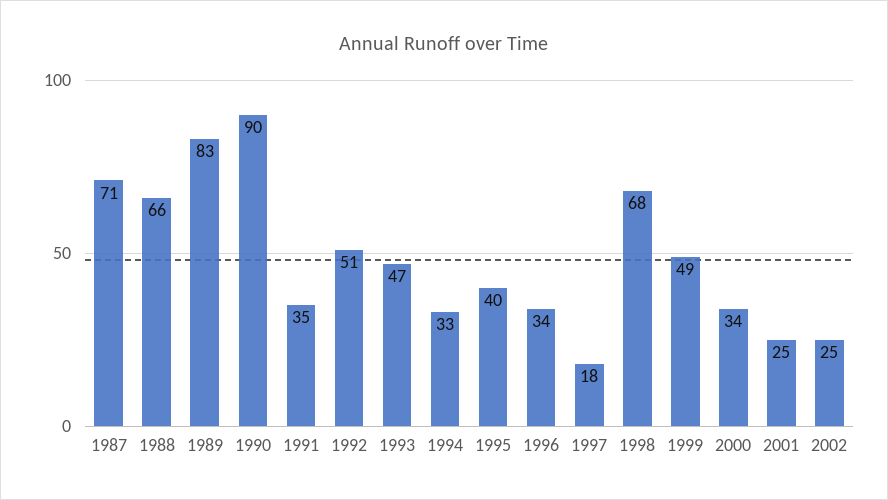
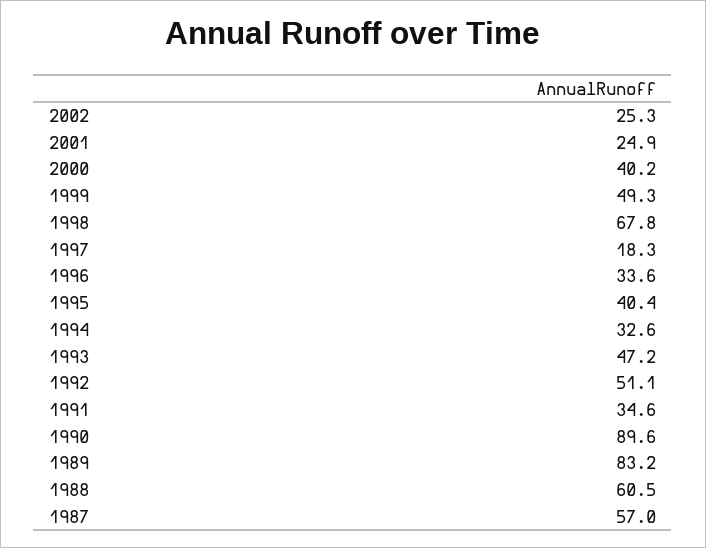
  {
-   "1987": 71,
+   "1987": 57,
-   "1988": 66,
+   "1988": 60.5,
    "1989": 83.2,
    "1990": 89.6,
    "1991": 34.6,
    "1992": 51.1,
    "1993": 47.2,
    "1994": 32.6,
    "1995": 40.4,
    "1996": 33.6,
    "1997": 18.3,
    "1998": 67.8,
    "1999": 49.3,
-   "2000": 34,
+   "2000": 40.2,
    "2001": 24.9,
    "2002": 25.3
  }

